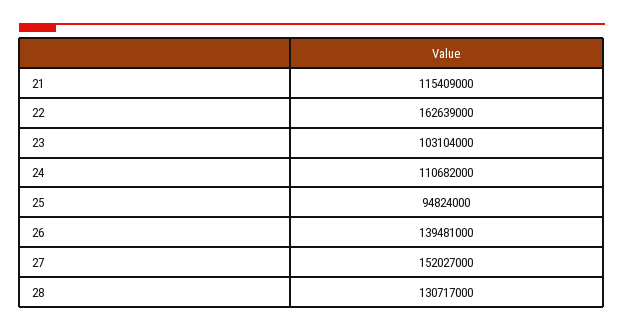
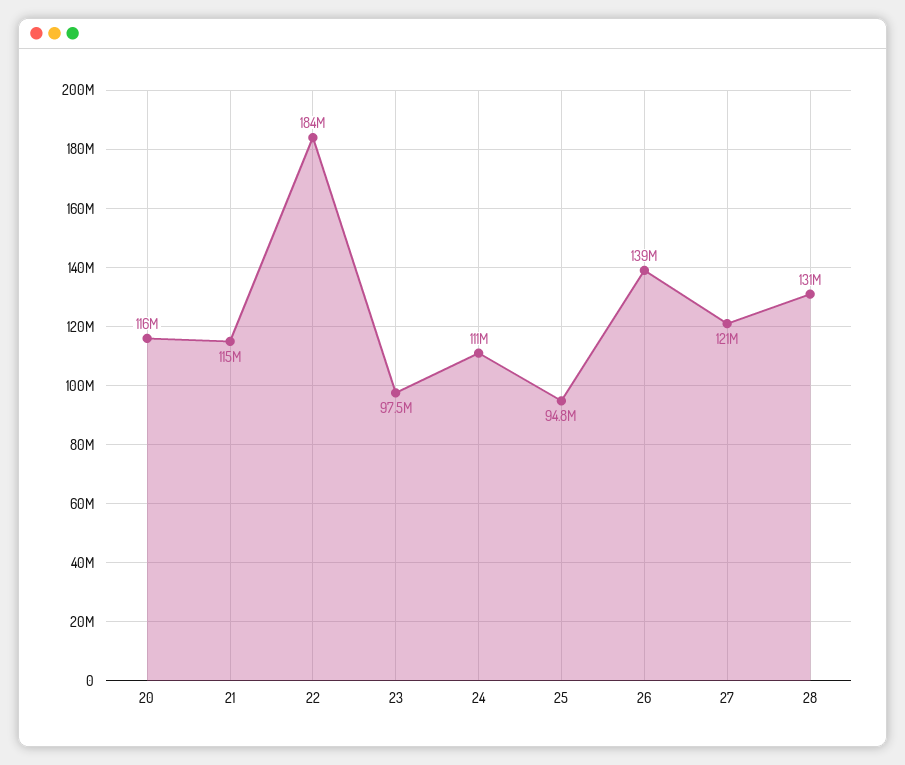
  {
    "21": 115409000,
-   "22": 162639000,
+   "22": 184000000,
-   "23": 103104000,
+   "23": 97500000,
    "24": 110682000,
    "25": 94824000,
    "26": 139481000,
-   "27": 152027000,
+   "27": 121000000,
-   "28": 130717000
+   "28": 130717000,
+   "20": 116000000
  }

